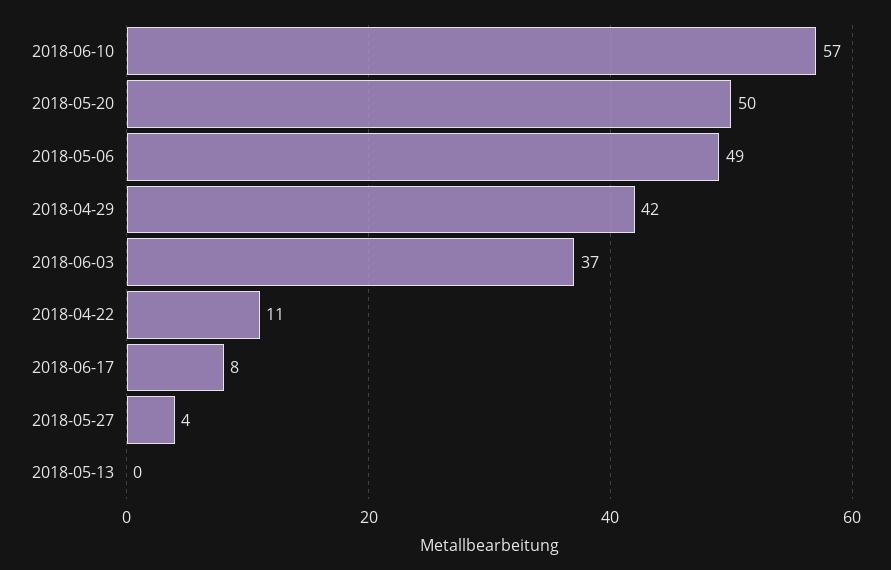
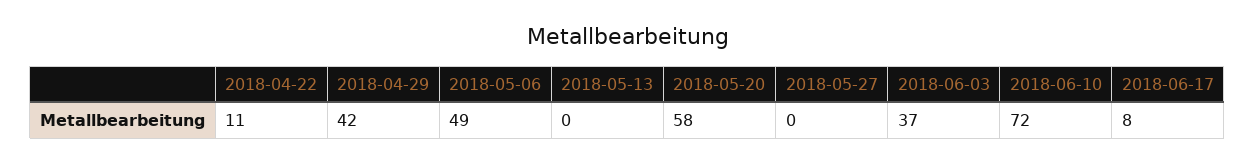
  {
-   "2018-06-10": 57,
+   "2018-06-10": 72,
-   "2018-05-20": 50,
+   "2018-05-20": 58,
    "2018-05-06": 49,
    "2018-04-29": 42,
    "2018-06-03": 37,
    "2018-04-22": 11,
    "2018-06-17": 8,
-   "2018-05-27": 4,
+   "2018-05-27": 0,
    "2018-05-13": 0
  }

